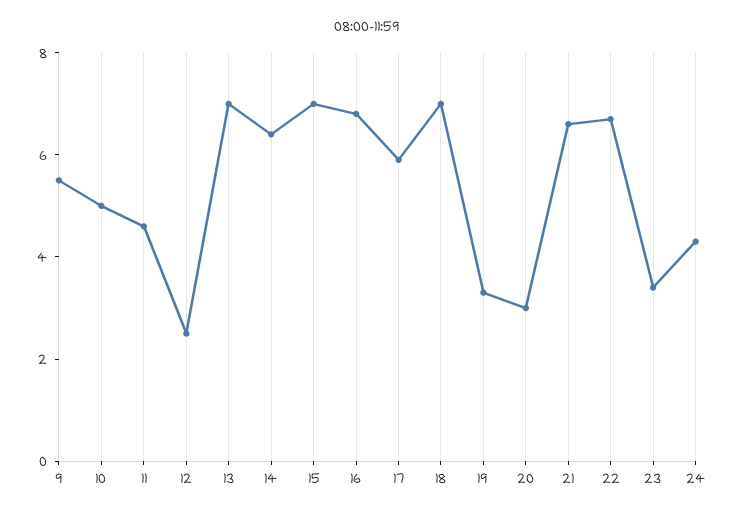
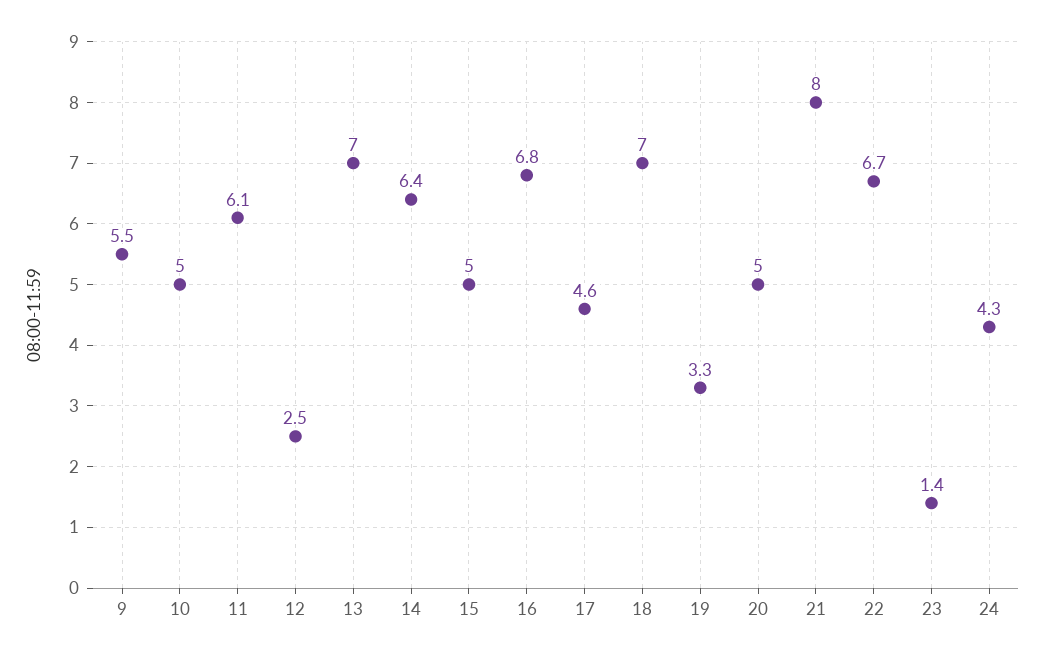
  {
    "9": 5.5,
    "10": 5,
-   "11": 4.5,
+   "11": 6.1,
    "12": 2.5,
    "13": 7,
    "14": 6.4,
-   "15": 7,
+   "15": 5,
    "16": 6.8,
-   "17": 6,
+   "17": 4.6,
    "18": 7,
    "19": 3.3,
-   "20": 3,
+   "20": 5,
-   "21": 6.5,
+   "21": 8,
    "22": 6.7,
-   "23": 3.5,
+   "23": 1.4,
    "24": 4.3
  }

